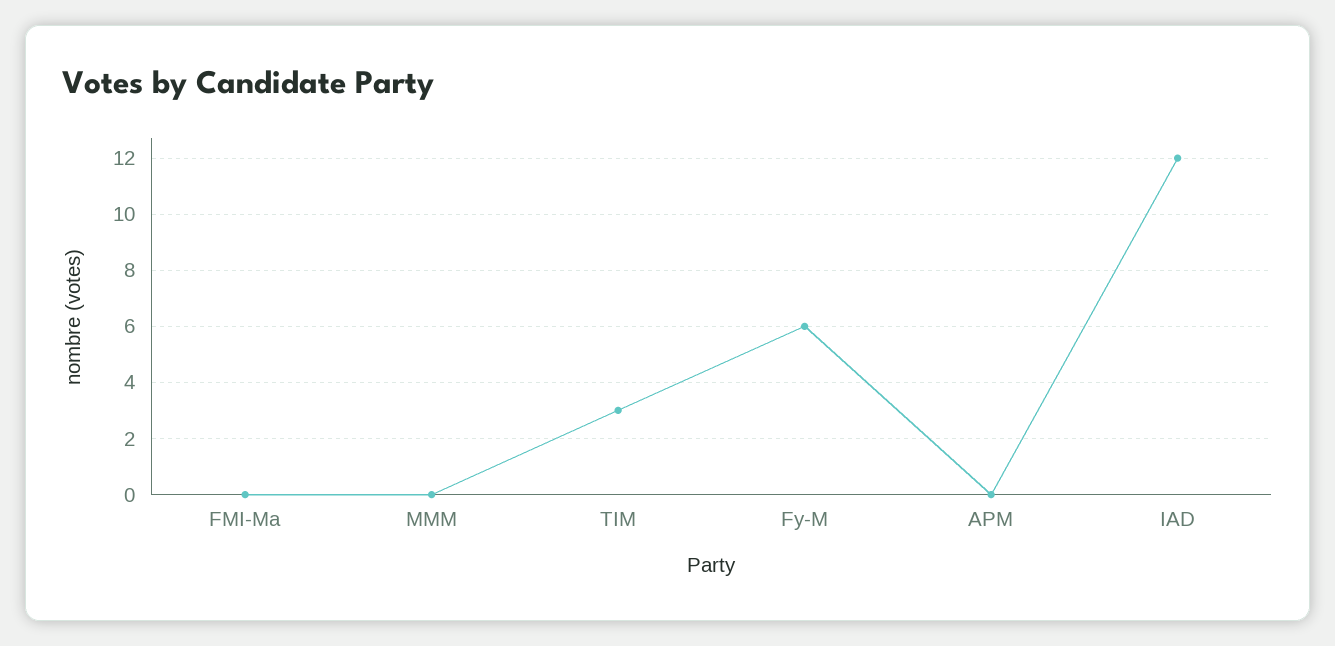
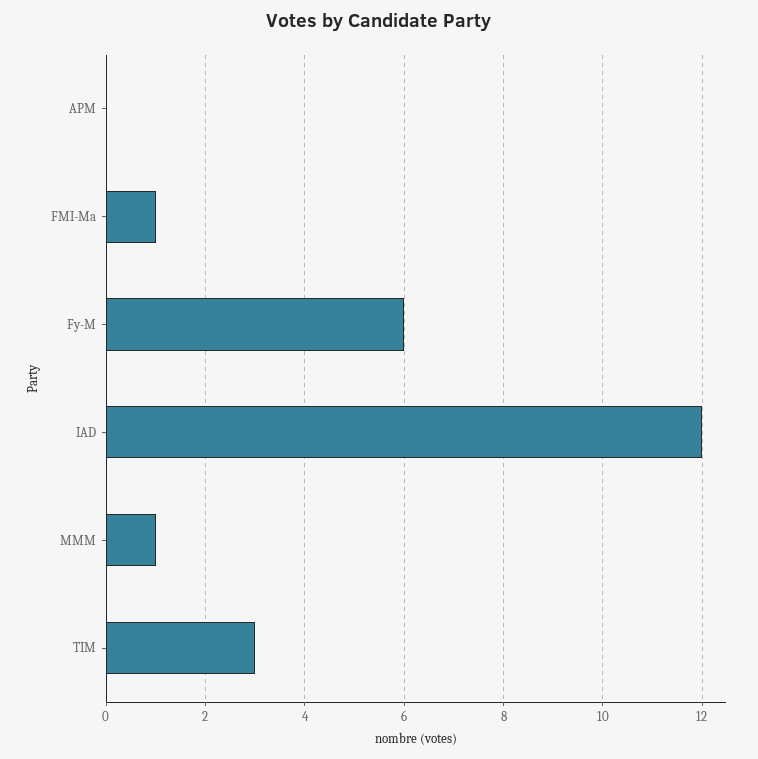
  {
-   "FMI-Ma": 0,
+   "FMI-Ma": 1,
-   "MMM": 0,
+   "MMM": 1,
    "TIM": 3,
    "Fy-M": 6,
    "APM": 0,
    "IAD": 12
  }

